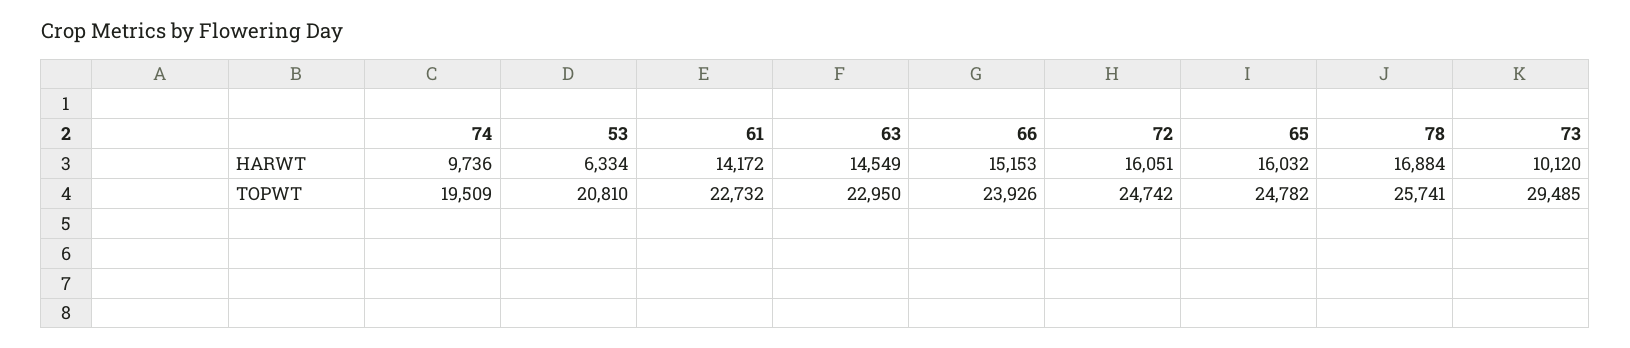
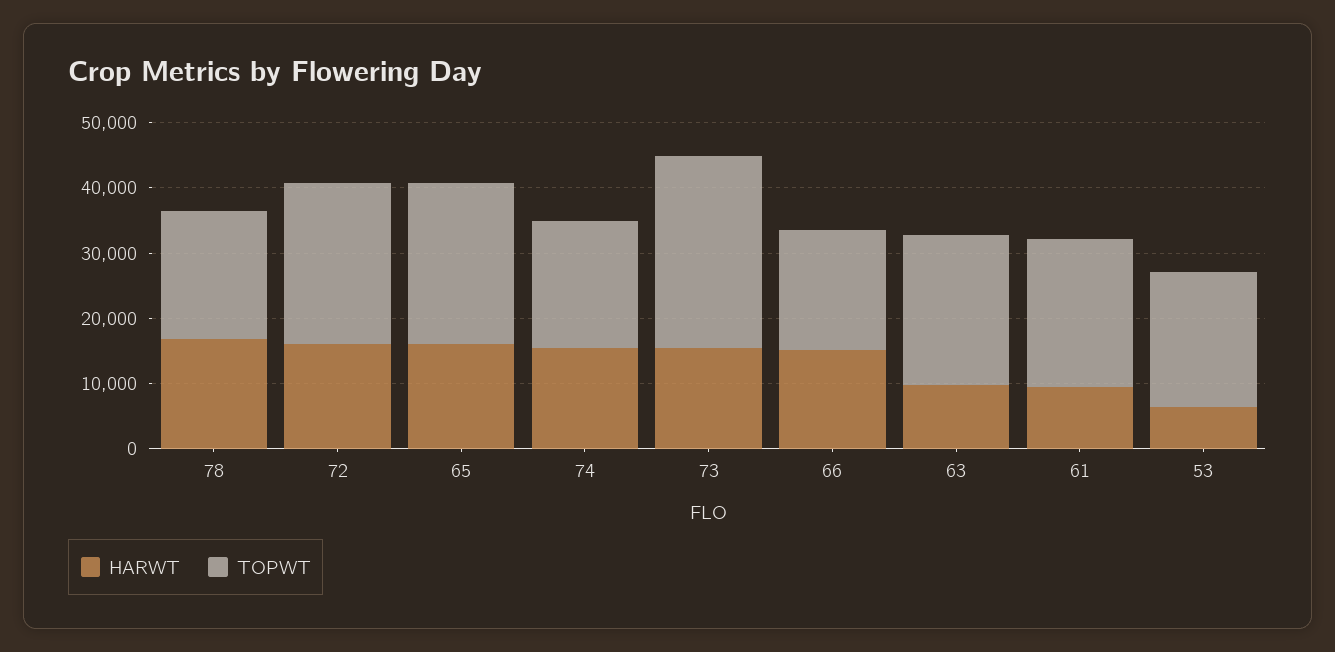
  {
    "HARWT": {
-     "74": 9736,
+     "74": 16000,
      "53": 6334,
-     "61": 14172,
+     "61": 10000,
-     "63": 14549,
+     "63": 10000,
      "66": 15153,
      "72": 16051,
      "65": 16032,
      "78": 16884,
-     "73": 10120
+     "73": 16000
    },
    "TOPWT": {
      "74": 19509,
      "53": 20810,
      "61": 22732,
      "63": 22950,
-     "66": 23926,
+     "66": 18000,
      "72": 24742,
      "65": 24782,
-     "78": 25741,
+     "78": 20000,
      "73": 29485
    }
  }

